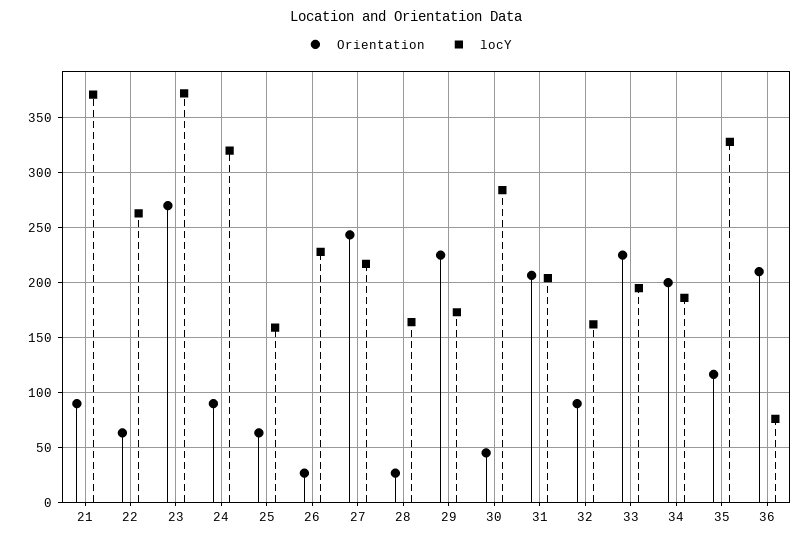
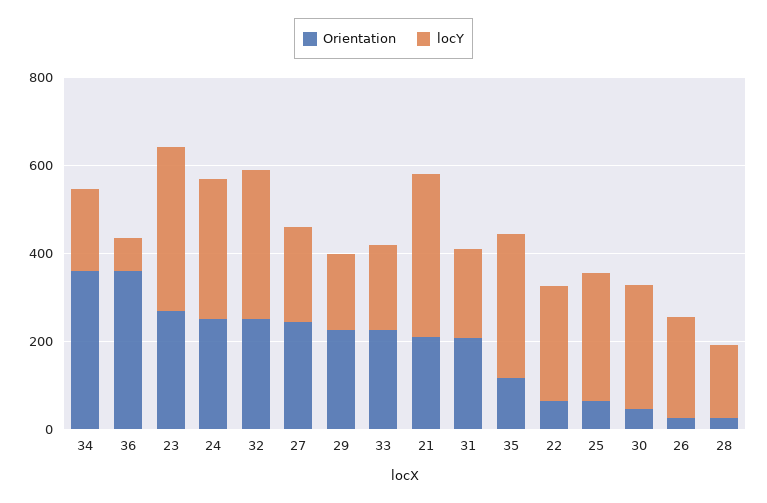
  {
    "Orientation": {
-     "21": 90,
+     "21": 200,
      "22": 60,
      "23": 270,
-     "24": 90,
+     "24": 250,
      "25": 60,
      "26": 30,
      "27": 240,
      "28": 30,
      "29": 230,
      "30": 50,
      "31": 210,
-     "32": 90,
+     "32": 250,
      "33": 230,
-     "34": 200,
+     "34": 350,
      "35": 120,
-     "36": 210
+     "36": 350
    },
    "locY": {
      "21": 370,
      "22": 260,
      "23": 370,
      "24": 320,
-     "25": 160,
+     "25": 300,
      "26": 230,
      "27": 220,
      "28": 160,
      "29": 170,
      "30": 280,
      "31": 200,
-     "32": 160,
+     "32": 350,
      "33": 200,
      "34": 190,
      "35": 330,
      "36": 80
    }
  }

